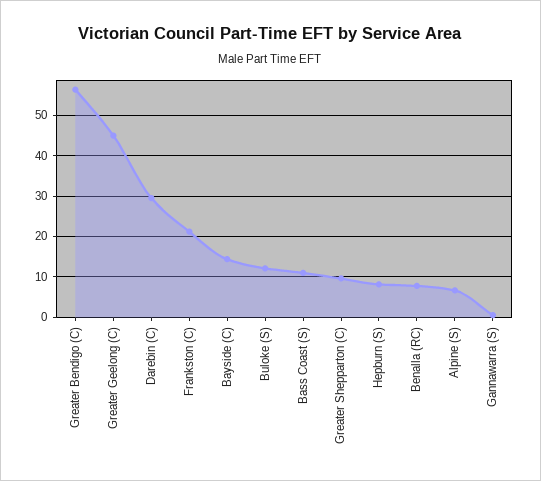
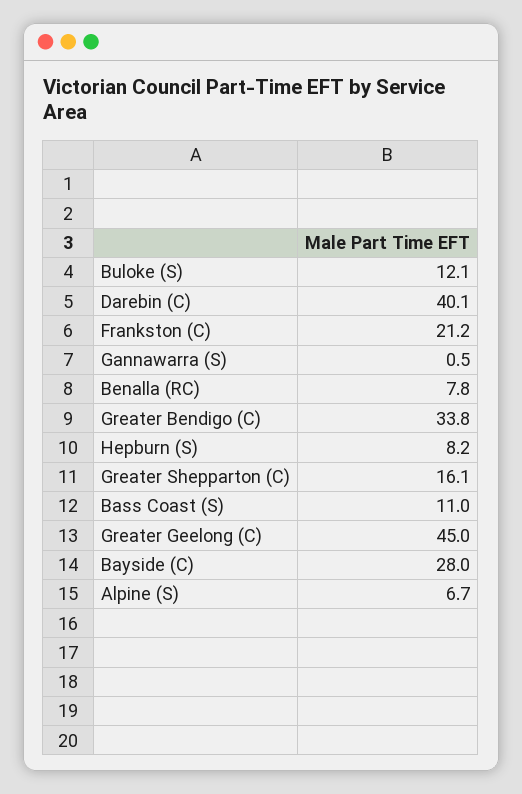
  {
-   "Greater Bendigo (C)": 56,
+   "Greater Bendigo (C)": 33.8,
    "Greater Geelong (C)": 45,
-   "Darebin (C)": 30,
+   "Darebin (C)": 40.1,
    "Frankston (C)": 21.2,
-   "Bayside (C)": 14,
+   "Bayside (C)": 28,
    "Buloke (S)": 12.1,
    "Bass Coast (S)": 11,
-   "Greater Shepparton (C)": 10,
+   "Greater Shepparton (C)": 16.1,
    "Hepburn (S)": 8.2,
    "Benalla (RC)": 7.8,
    "Alpine (S)": 6.7,
    "Gannawarra (S)": 0.5
  }

